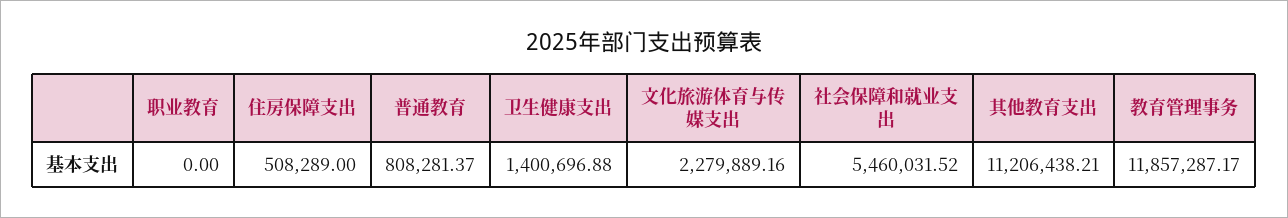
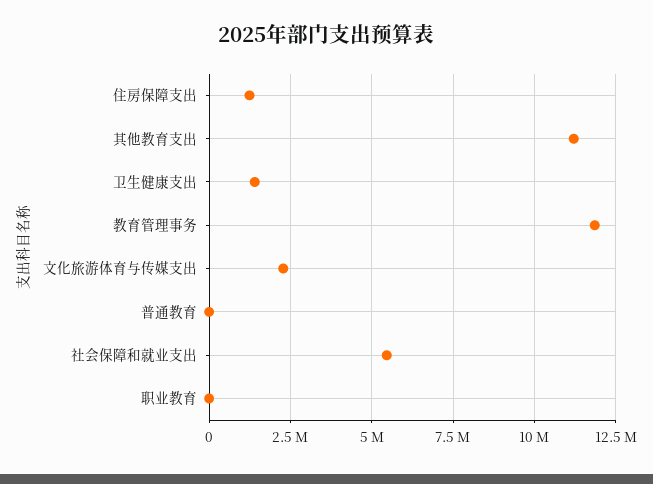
  {
    "职业教育": 0,
-   "住房保障支出": 508289,
+   "住房保障支出": 1250000,
-   "普通教育": 808281.37,
+   "普通教育": 0,
    "卫生健康支出": 1400696.88,
    "文化旅游体育与传媒支出": 2279889.16,
    "社会保障和就业支出": 5460031.52,
    "其他教育支出": 11206438.21,
    "教育管理事务": 11857287.17
  }

